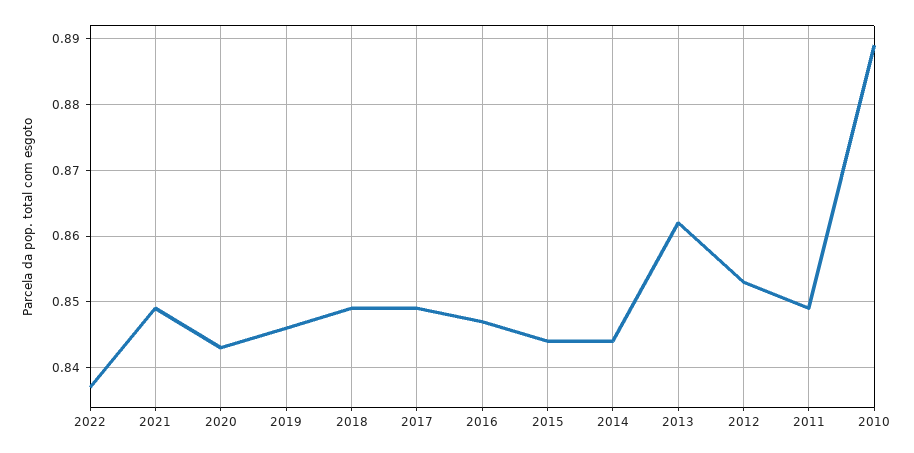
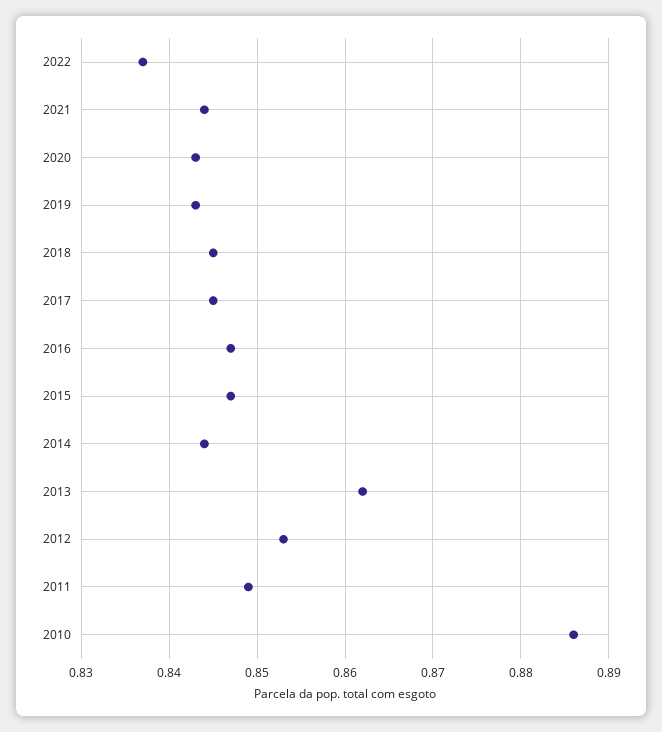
  {
    "2022": 0.837,
-   "2021": 0.849,
+   "2021": 0.844,
    "2020": 0.843,
-   "2019": 0.846,
+   "2019": 0.843,
-   "2018": 0.849,
+   "2018": 0.845,
-   "2017": 0.849,
+   "2017": 0.845,
    "2016": 0.847,
-   "2015": 0.844,
+   "2015": 0.847,
    "2014": 0.844,
    "2013": 0.862,
    "2012": 0.853,
    "2011": 0.849,
-   "2010": 0.889
+   "2010": 0.886
  }

